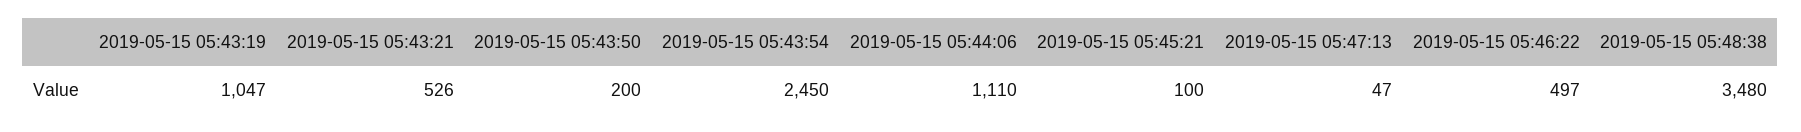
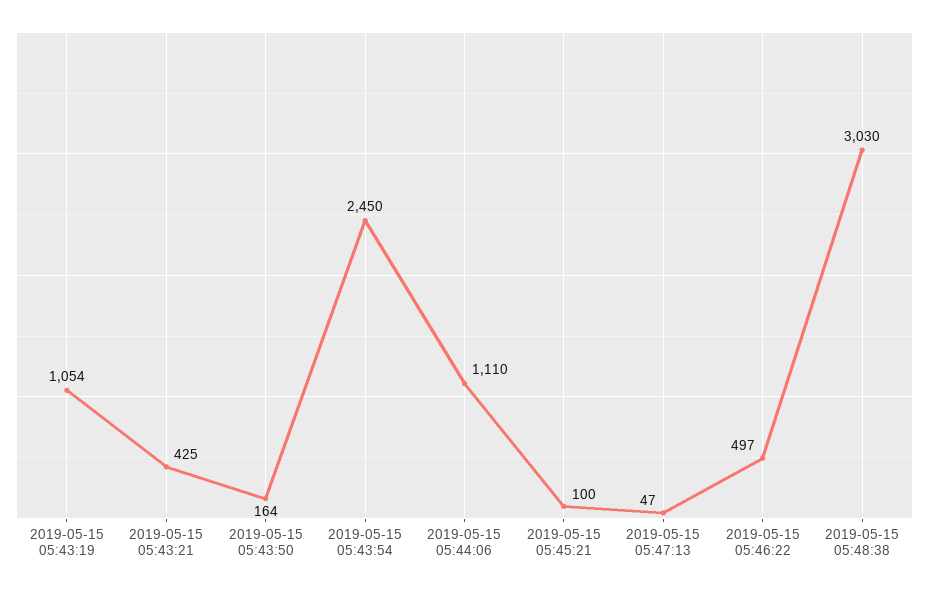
  {
-   "2019-05-15 05:43:19": 1047,
+   "2019-05-15 05:43:19": 1054,
-   "2019-05-15 05:43:21": 526,
+   "2019-05-15 05:43:21": 425,
-   "2019-05-15 05:43:50": 200,
+   "2019-05-15 05:43:50": 164,
    "2019-05-15 05:43:54": 2450,
    "2019-05-15 05:44:06": 1110,
    "2019-05-15 05:45:21": 100,
    "2019-05-15 05:47:13": 47,
    "2019-05-15 05:46:22": 497,
-   "2019-05-15 05:48:38": 3480
+   "2019-05-15 05:48:38": 3030
  }

